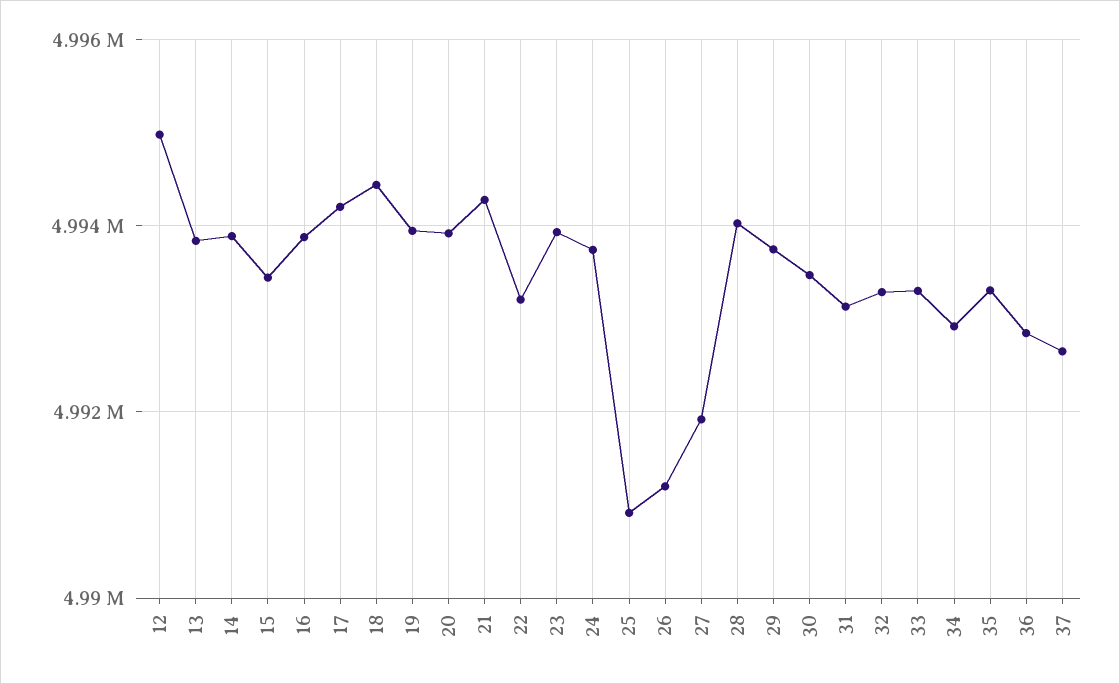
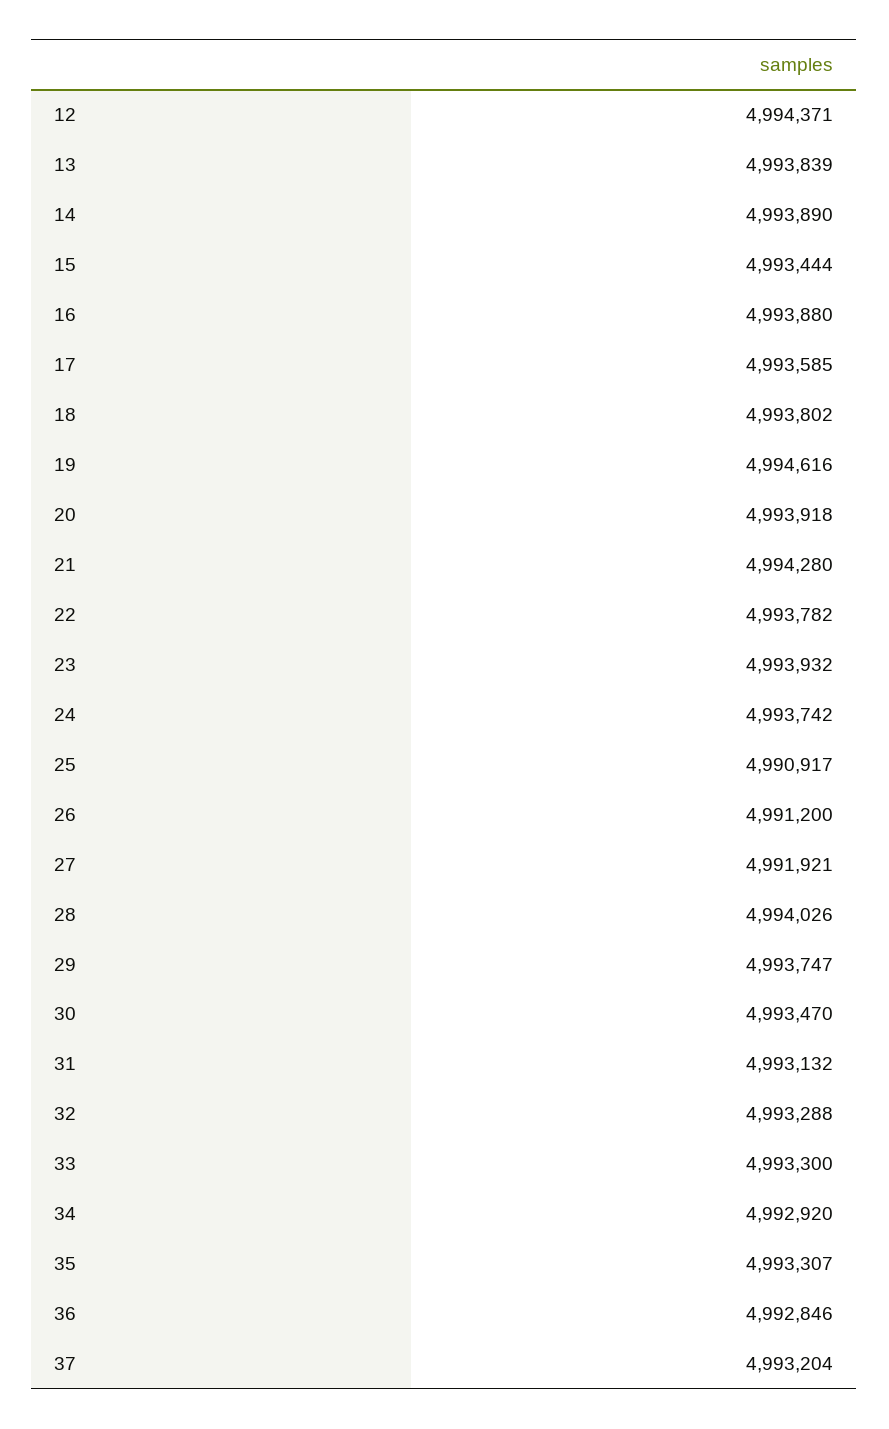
  {
-   "12": 4995000,
+   "12": 4994371,
    "13": 4993839,
    "14": 4993890,
    "15": 4993444,
    "16": 4993880,
-   "17": 4994200,
+   "17": 4993585,
-   "18": 4994400,
+   "18": 4993802,
-   "19": 4994000,
+   "19": 4994616,
    "20": 4993918,
    "21": 4994280,
-   "22": 4993200,
+   "22": 4993782,
    "23": 4993932,
    "24": 4993742,
    "25": 4990917,
    "26": 4991200,
    "27": 4991921,
    "28": 4994026,
    "29": 4993747,
    "30": 4993470,
    "31": 4993132,
    "32": 4993288,
    "33": 4993300,
    "34": 4992920,
    "35": 4993307,
    "36": 4992846,
-   "37": 4992600
+   "37": 4993204
  }

